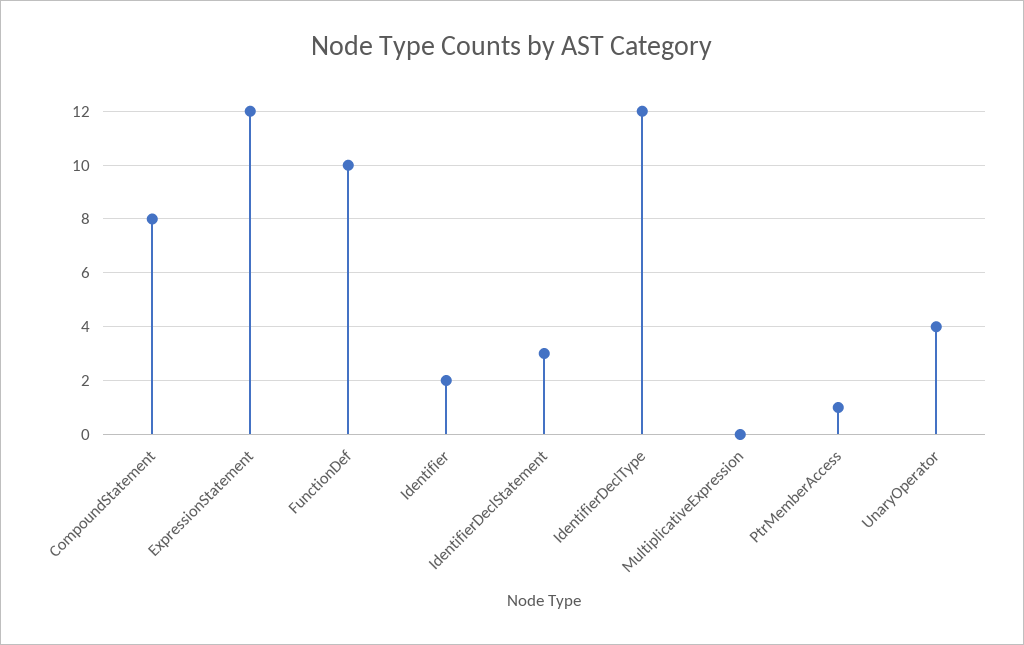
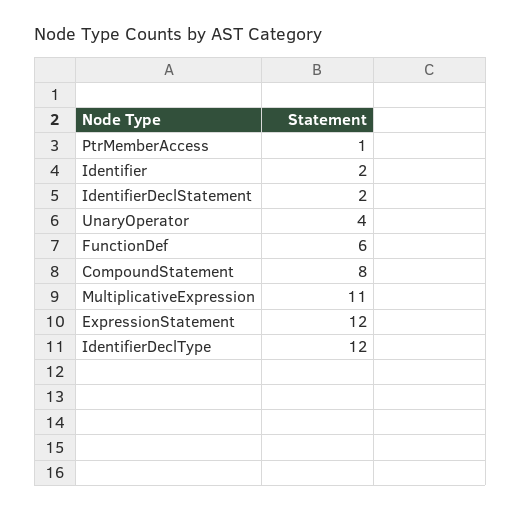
  {
    "CompoundStatement": 8,
    "ExpressionStatement": 12,
-   "FunctionDef": 10,
+   "FunctionDef": 6,
    "Identifier": 2,
-   "IdentifierDeclStatement": 3,
+   "IdentifierDeclStatement": 2,
    "IdentifierDeclType": 12,
-   "MultiplicativeExpression": 0,
+   "MultiplicativeExpression": 11,
    "PtrMemberAccess": 1,
    "UnaryOperator": 4
  }

